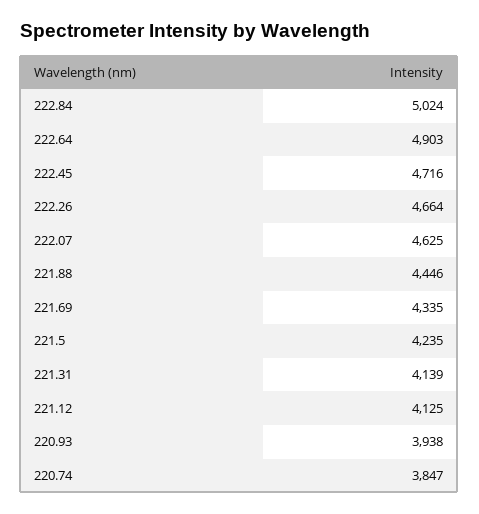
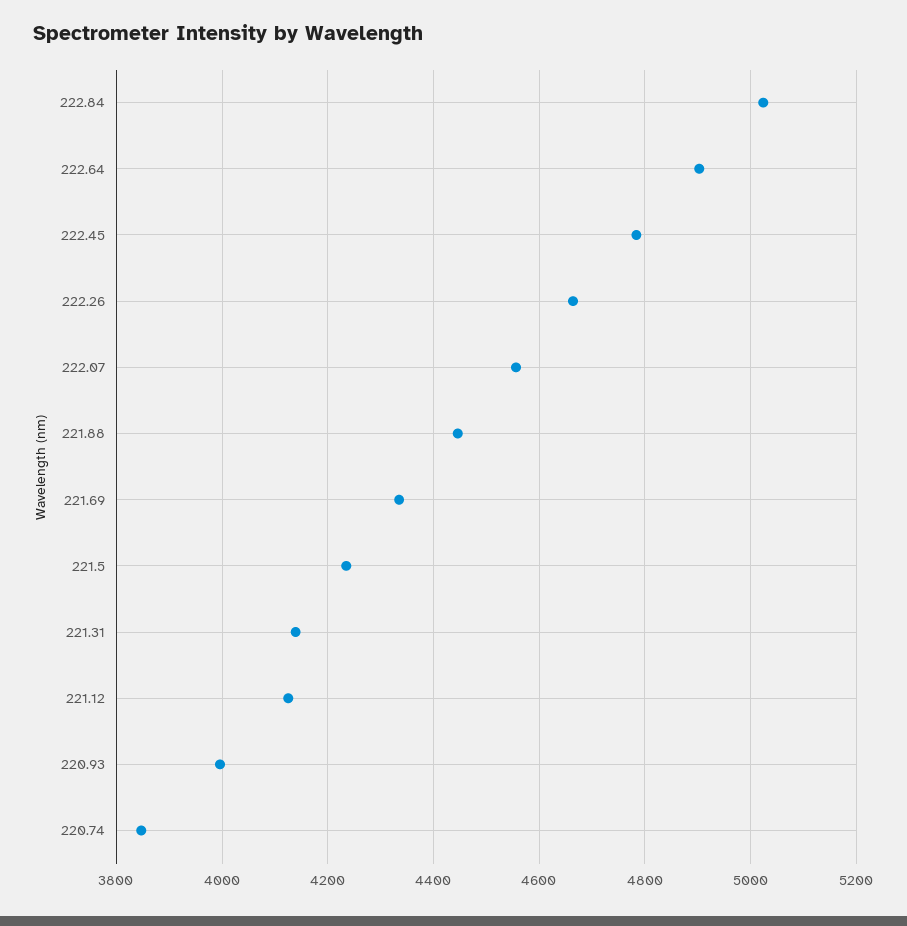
  {
    "222.84": 5024,
    "222.64": 4903,
-   "222.45": 4716,
+   "222.45": 4780,
    "222.26": 4664,
-   "222.07": 4625,
+   "222.07": 4560,
    "221.88": 4446,
    "221.69": 4335,
    "221.5": 4235,
    "221.31": 4139,
    "221.12": 4125,
-   "220.93": 3938,
+   "220.93": 4000,
    "220.74": 3847
  }

